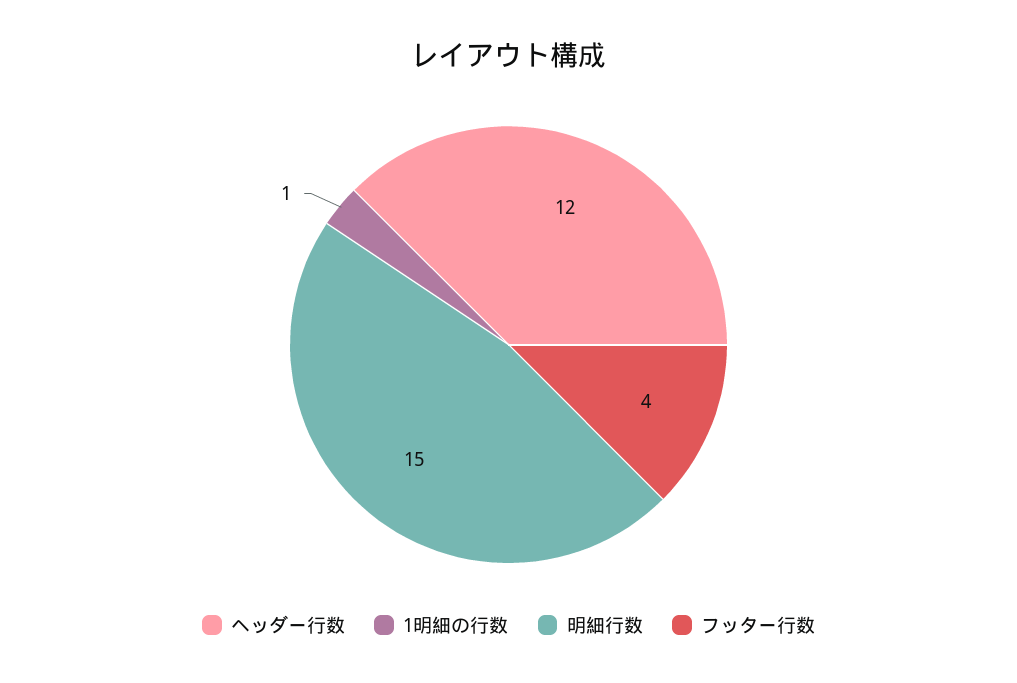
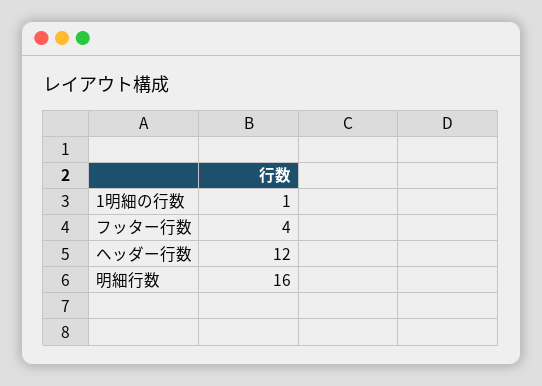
  {
    "ヘッダー行数": 12,
    "1明細の行数": 1,
-   "明細行数": 15,
+   "明細行数": 16,
    "フッター行数": 4
  }

